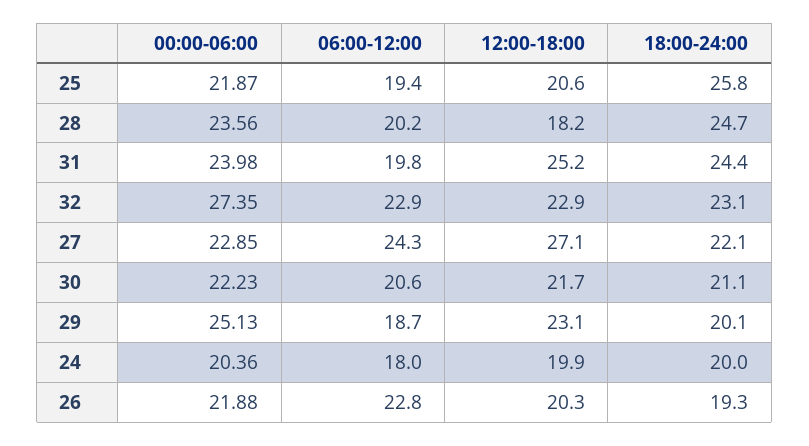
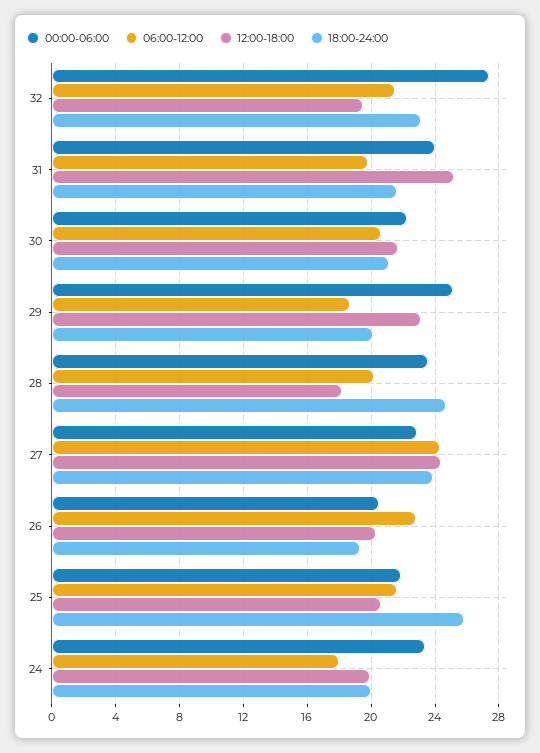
  {
    "00:00-06:00": {
      "25": 21.87,
      "28": 23.56,
      "31": 23.98,
      "32": 27.35,
      "27": 22.85,
      "30": 22.23,
      "29": 25.13,
-     "24": 20.36,
+     "24": 23.5,
-     "26": 21.88
+     "26": 20.5
    },
    "06:00-12:00": {
-     "25": 19.4,
+     "25": 21.5,
      "28": 20.2,
      "31": 19.8,
-     "32": 22.9,
+     "32": 21.5,
      "27": 24.3,
      "30": 20.6,
      "29": 18.7,
      "24": 18,
      "26": 22.8
    },
    "12:00-18:00": {
      "25": 20.6,
      "28": 18.2,
      "31": 25.2,
-     "32": 22.9,
+     "32": 19.5,
-     "27": 27.1,
+     "27": 24.5,
      "30": 21.7,
      "29": 23.1,
      "24": 19.9,
      "26": 20.3
    },
    "18:00-24:00": {
      "25": 25.8,
      "28": 24.7,
-     "31": 24.4,
+     "31": 21.5,
      "32": 23.1,
-     "27": 22.1,
+     "27": 24,
      "30": 21.1,
      "29": 20.1,
      "24": 20,
      "26": 19.3
    }
  }

